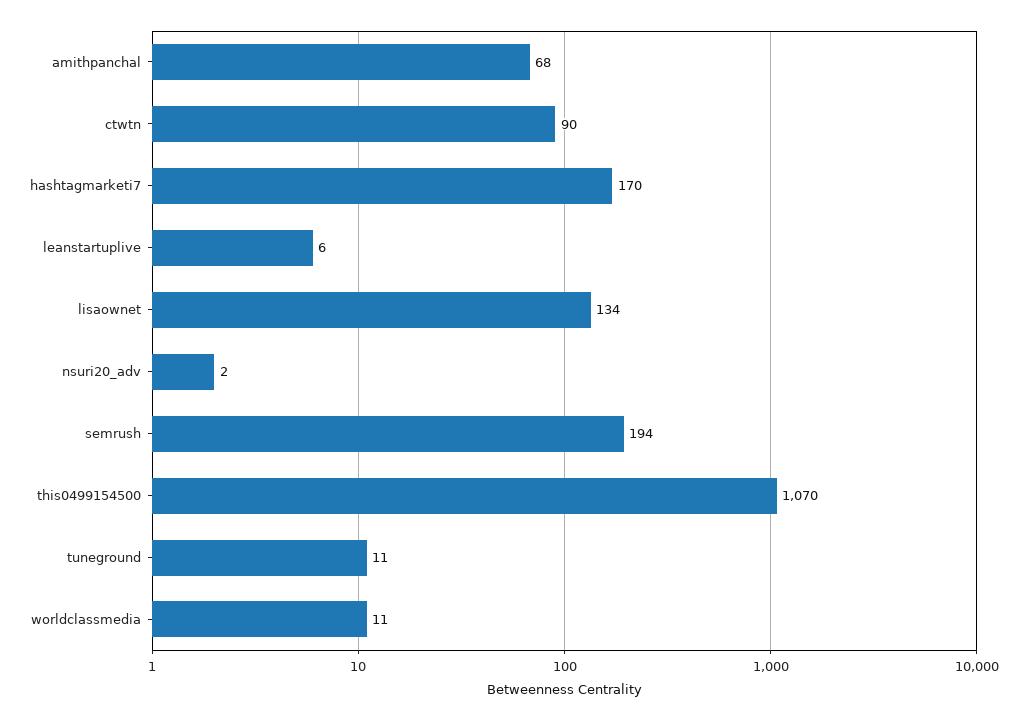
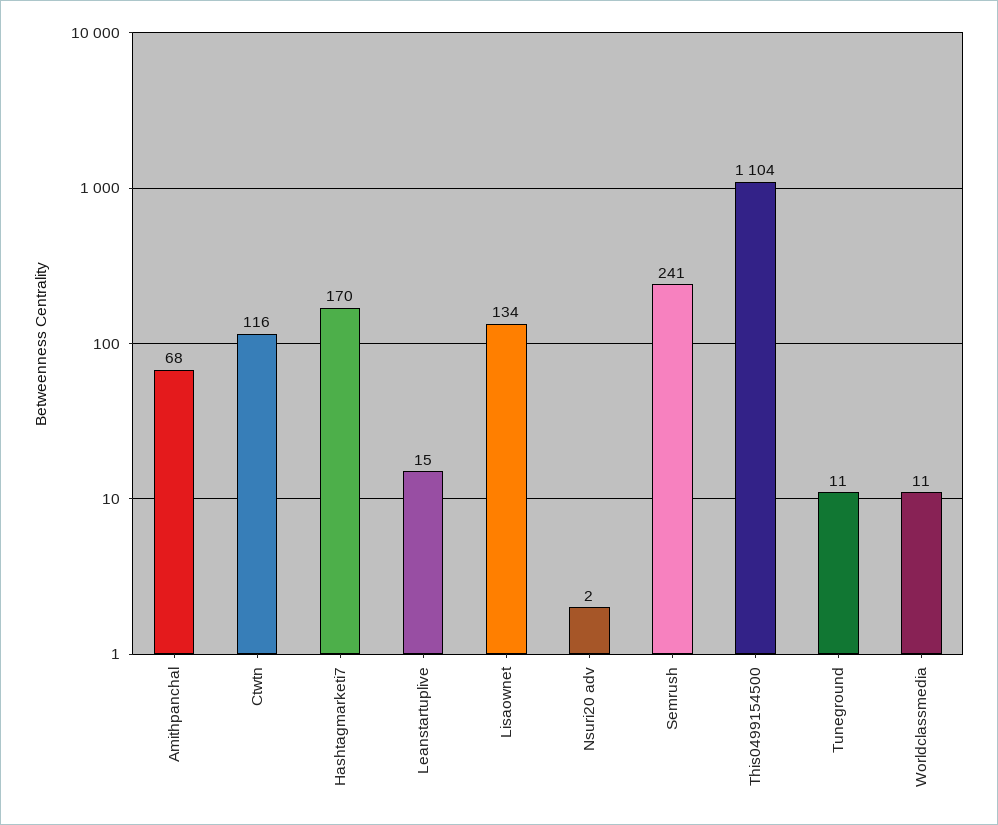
  {
    "amithpanchal": 68,
-   "ctwtn": 90,
+   "ctwtn": 116,
    "hashtagmarketi7": 170,
-   "leanstartuplive": 6,
+   "leanstartuplive": 15,
    "lisaownet": 134,
    "nsuri20_adv": 2,
-   "semrush": 194,
+   "semrush": 241,
-   "this0499154500": 1070,
+   "this0499154500": 1104,
    "tuneground": 11,
    "worldclassmedia": 11
  }

